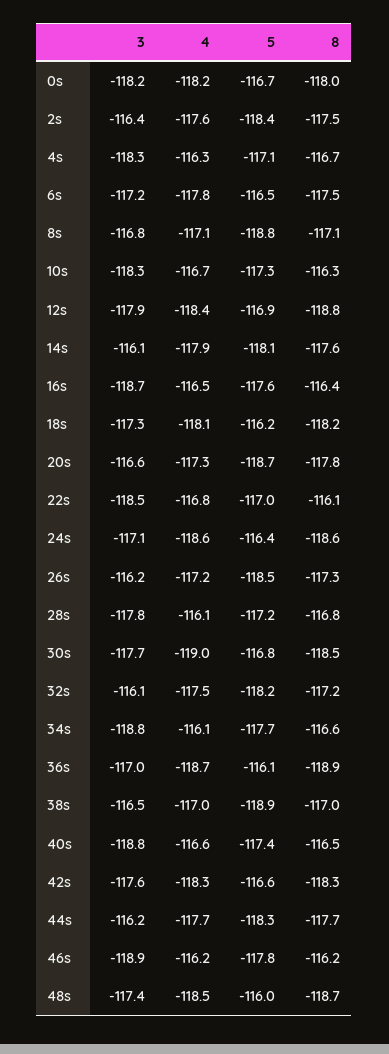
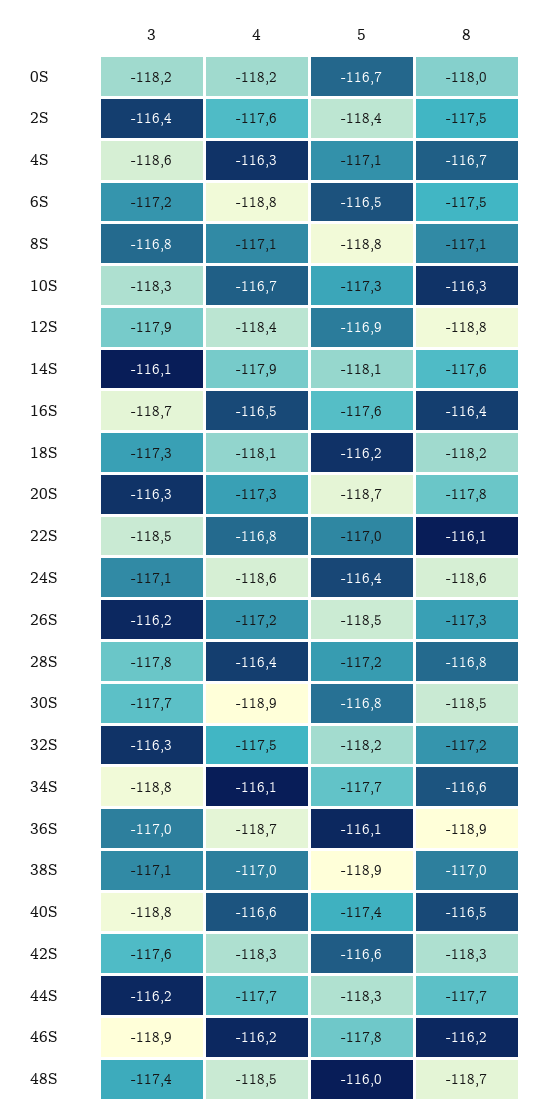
  {
    "3": {
      "0s": -118.2,
      "2s": -116.4,
-     "4s": -118.3,
+     "4s": -118.6,
      "6s": -117.2,
      "8s": -116.8,
      "10s": -118.3,
      "12s": -117.9,
      "14s": -116.1,
      "16s": -118.7,
      "18s": -117.3,
-     "20s": -116.6,
+     "20s": -116.3,
      "22s": -118.5,
      "24s": -117.1,
      "26s": -116.2,
      "28s": -117.8,
      "30s": -117.7,
-     "32s": -116.1,
+     "32s": -116.3,
      "34s": -118.8,
      "36s": -117,
-     "38s": -116.5,
+     "38s": -117.1,
      "40s": -118.8,
      "42s": -117.6,
      "44s": -116.2,
      "46s": -118.9,
      "48s": -117.4
    },
    "4": {
      "0s": -118.2,
      "2s": -117.6,
      "4s": -116.3,
-     "6s": -117.8,
+     "6s": -118.8,
      "8s": -117.1,
      "10s": -116.7,
      "12s": -118.4,
      "14s": -117.9,
      "16s": -116.5,
      "18s": -118.1,
      "20s": -117.3,
      "22s": -116.8,
      "24s": -118.6,
      "26s": -117.2,
-     "28s": -116.1,
+     "28s": -116.4,
-     "30s": -119,
+     "30s": -118.9,
      "32s": -117.5,
      "34s": -116.1,
      "36s": -118.7,
      "38s": -117,
      "40s": -116.6,
      "42s": -118.3,
      "44s": -117.7,
      "46s": -116.2,
      "48s": -118.5
    },
    "5": {
      "0s": -116.7,
      "2s": -118.4,
      "4s": -117.1,
      "6s": -116.5,
      "8s": -118.8,
      "10s": -117.3,
      "12s": -116.9,
      "14s": -118.1,
      "16s": -117.6,
      "18s": -116.2,
      "20s": -118.7,
      "22s": -117,
      "24s": -116.4,
      "26s": -118.5,
      "28s": -117.2,
      "30s": -116.8,
      "32s": -118.2,
      "34s": -117.7,
      "36s": -116.1,
      "38s": -118.9,
      "40s": -117.4,
      "42s": -116.6,
      "44s": -118.3,
      "46s": -117.8,
      "48s": -116
    },
    "8": {
      "0s": -118,
      "2s": -117.5,
      "4s": -116.7,
      "6s": -117.5,
      "8s": -117.1,
      "10s": -116.3,
      "12s": -118.8,
      "14s": -117.6,
      "16s": -116.4,
      "18s": -118.2,
      "20s": -117.8,
      "22s": -116.1,
      "24s": -118.6,
      "26s": -117.3,
      "28s": -116.8,
      "30s": -118.5,
      "32s": -117.2,
      "34s": -116.6,
      "36s": -118.9,
      "38s": -117,
      "40s": -116.5,
      "42s": -118.3,
      "44s": -117.7,
      "46s": -116.2,
      "48s": -118.7
    }
  }

